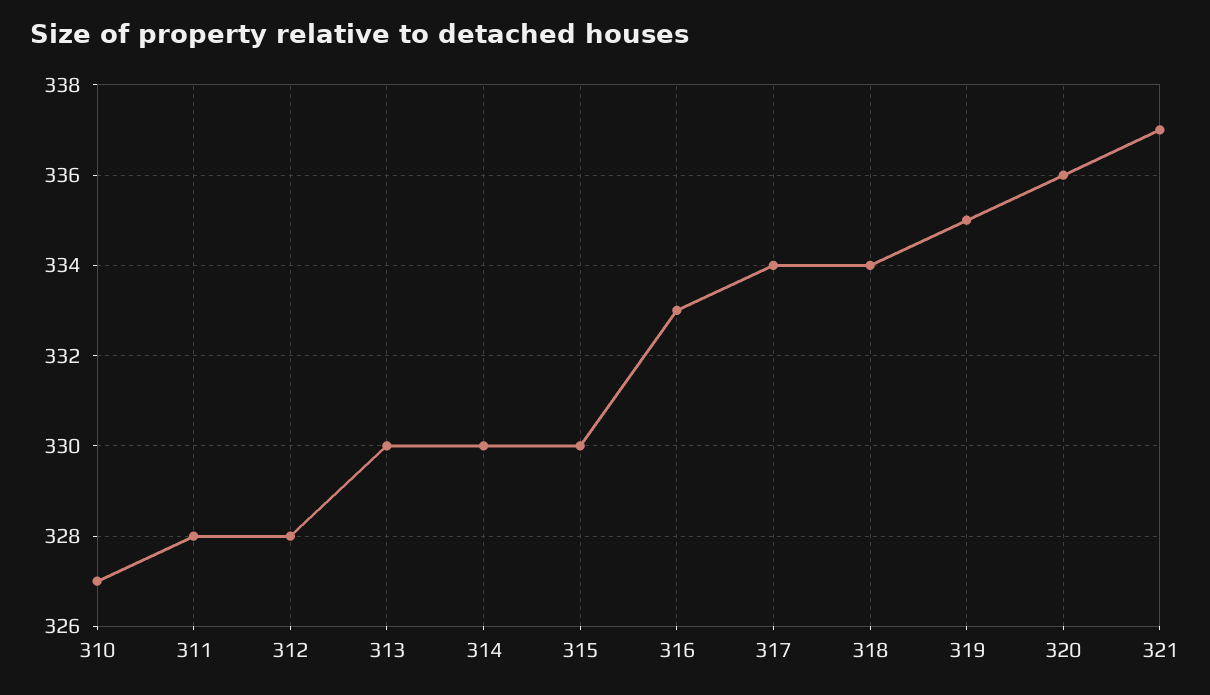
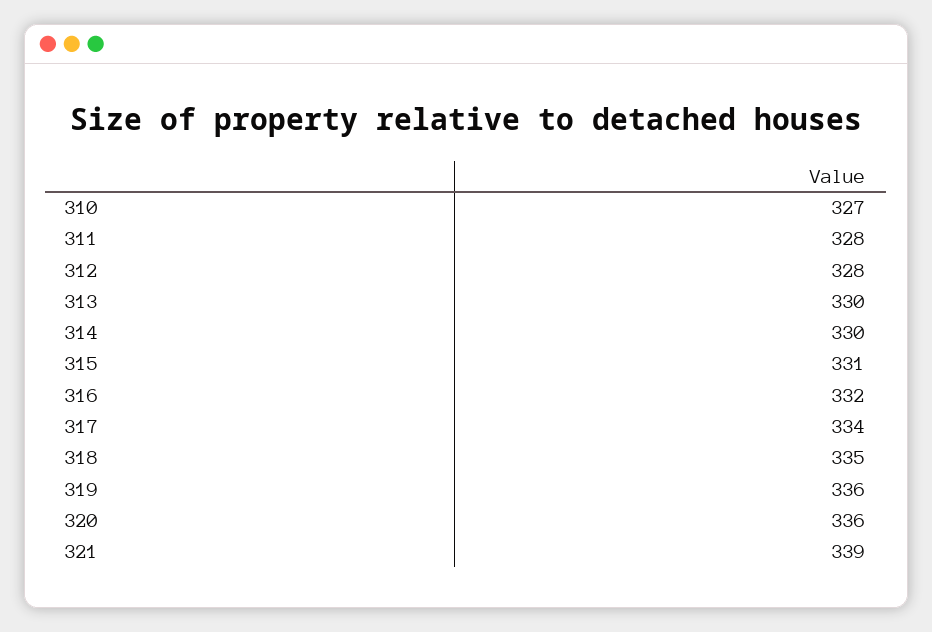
  {
    "310": 327,
    "311": 328,
    "312": 328,
    "313": 330,
    "314": 330,
-   "315": 330,
+   "315": 331,
-   "316": 333,
+   "316": 332,
    "317": 334,
-   "318": 334,
+   "318": 335,
-   "319": 335,
+   "319": 336,
    "320": 336,
-   "321": 337
+   "321": 339
  }

